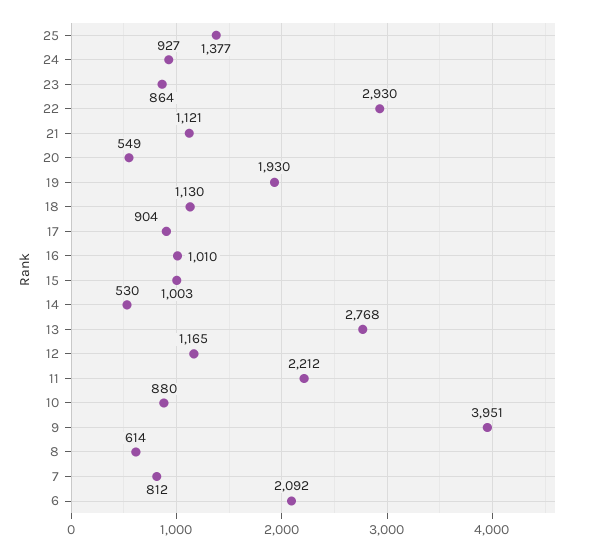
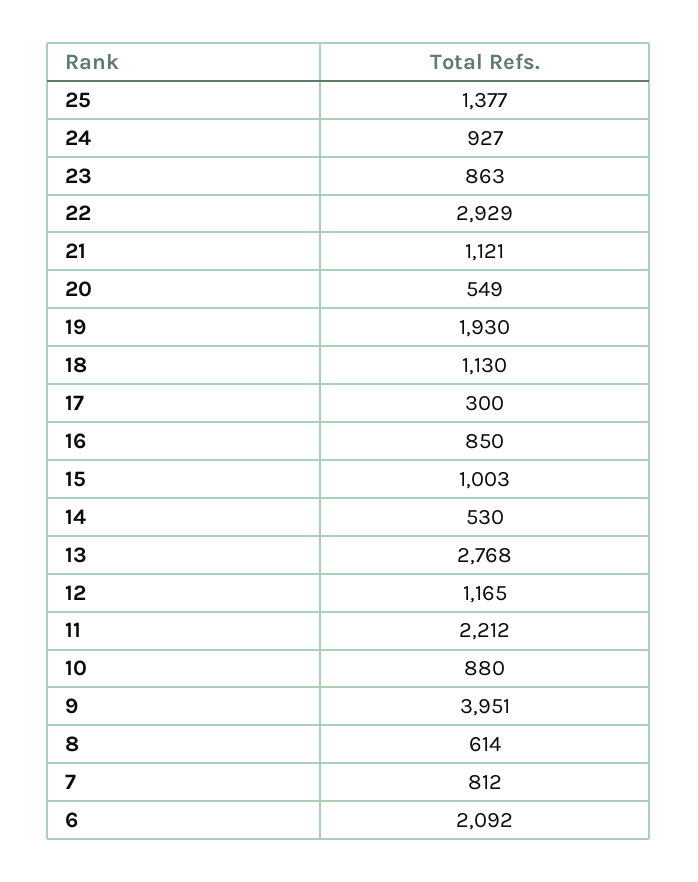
  {
    "25": 1377,
    "24": 927,
-   "23": 864,
+   "23": 863,
-   "22": 2930,
+   "22": 2929,
    "21": 1121,
    "20": 549,
    "19": 1930,
    "18": 1130,
-   "17": 904,
+   "17": 300,
-   "16": 1010,
+   "16": 850,
    "15": 1003,
    "14": 530,
    "13": 2768,
    "12": 1165,
    "11": 2212,
    "10": 880,
    "9": 3951,
    "8": 614,
    "7": 812,
    "6": 2092
  }

